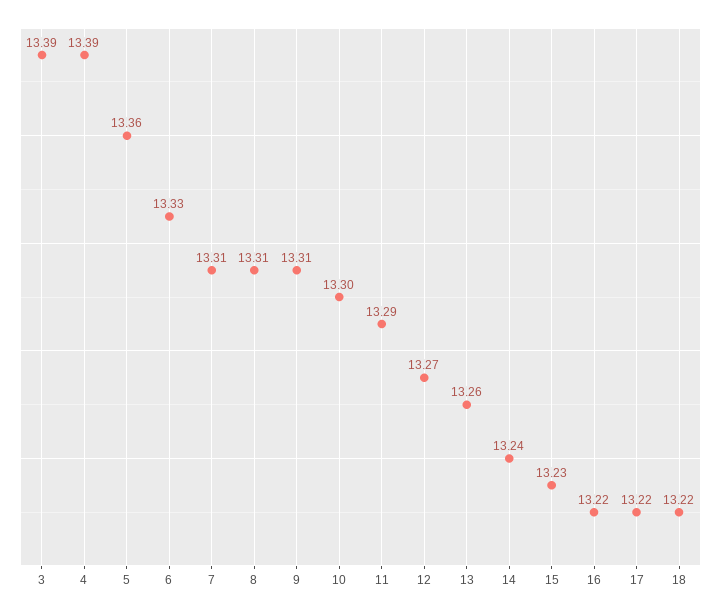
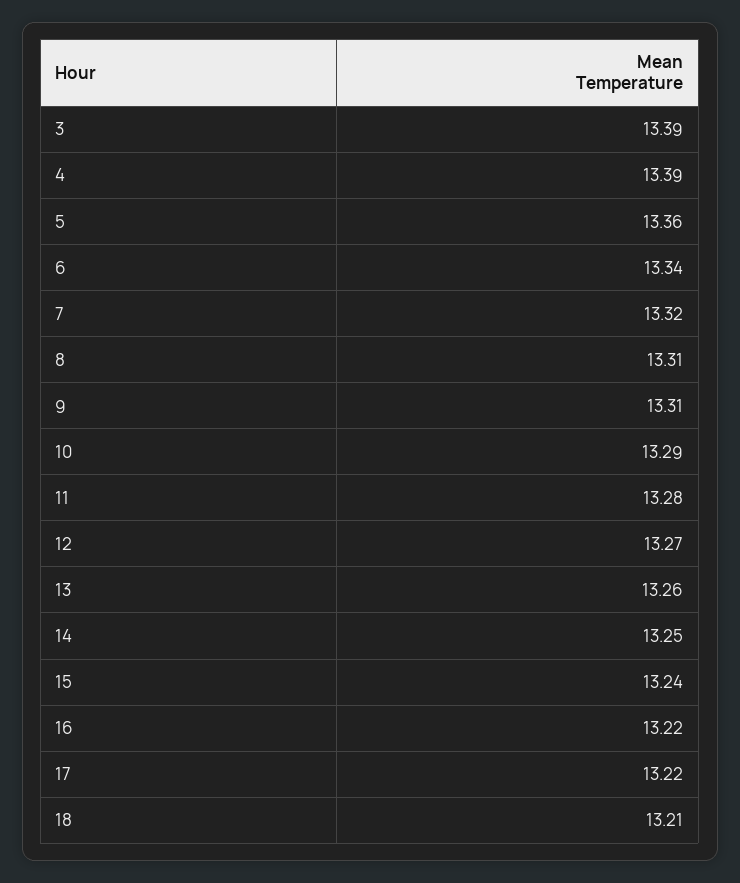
  {
    "3": 13.39,
    "4": 13.39,
    "5": 13.36,
-   "6": 13.33,
+   "6": 13.34,
-   "7": 13.31,
+   "7": 13.32,
    "8": 13.31,
    "9": 13.31,
-   "10": 13.3,
+   "10": 13.29,
-   "11": 13.29,
+   "11": 13.28,
    "12": 13.27,
    "13": 13.26,
-   "14": 13.24,
+   "14": 13.25,
-   "15": 13.23,
+   "15": 13.24,
    "16": 13.22,
    "17": 13.22,
-   "18": 13.22
+   "18": 13.21
  }

